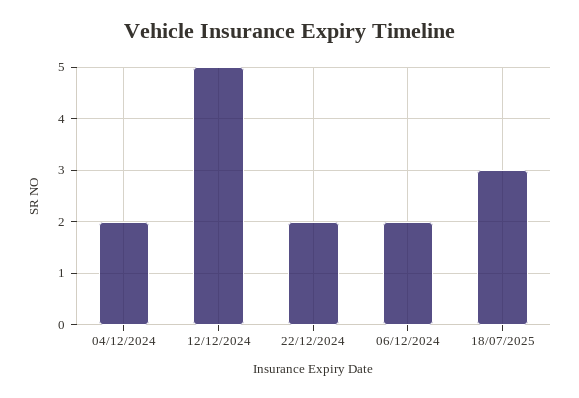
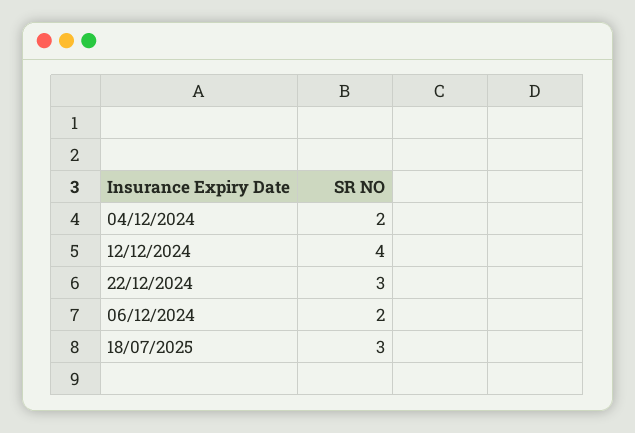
  {
    "04/12/2024": 2,
-   "12/12/2024": 5,
+   "12/12/2024": 4,
-   "22/12/2024": 2,
+   "22/12/2024": 3,
    "06/12/2024": 2,
    "18/07/2025": 3
  }

